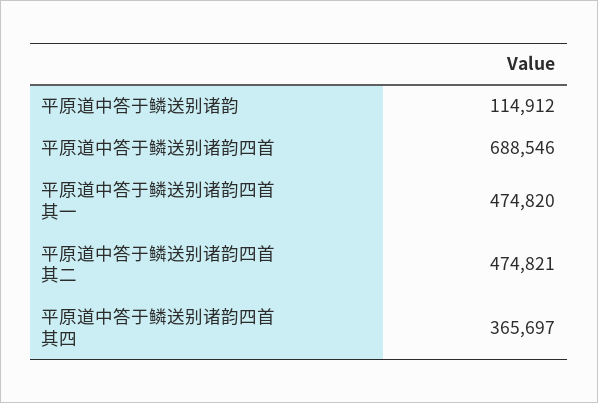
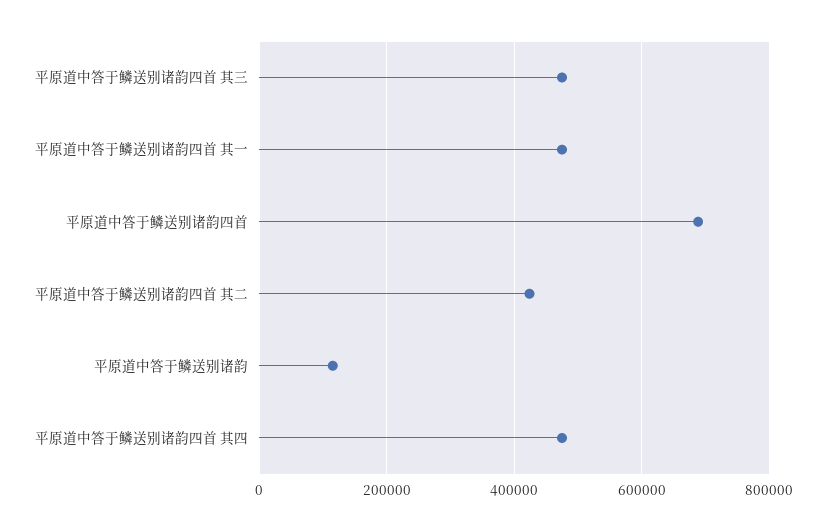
  {
    "平原道中答于鳞送别诸韵": 114912,
    "平原道中答于鳞送别诸韵四首": 688546,
    "平原道中答于鳞送别诸韵四首 其一": 474820,
-   "平原道中答于鳞送别诸韵四首 其二": 474821,
+   "平原道中答于鳞送别诸韵四首 其二": 420000,
-   "平原道中答于鳞送别诸韵四首 其四": 365697
+   "平原道中答于鳞送别诸韵四首 其四": 480000,
+   "平原道中答于鳞送别诸韵四首 其三": 480000
  }

